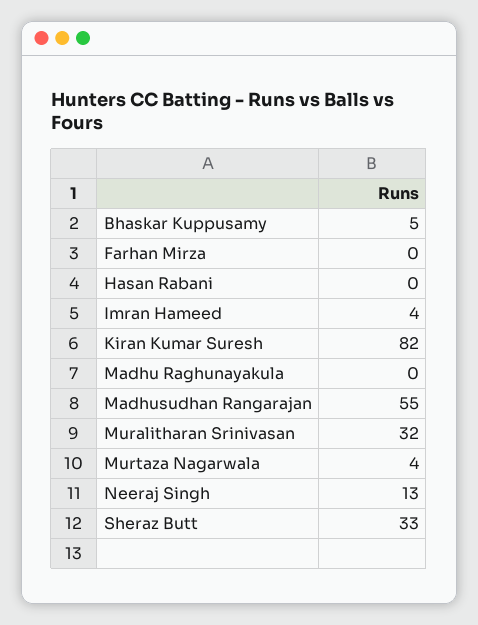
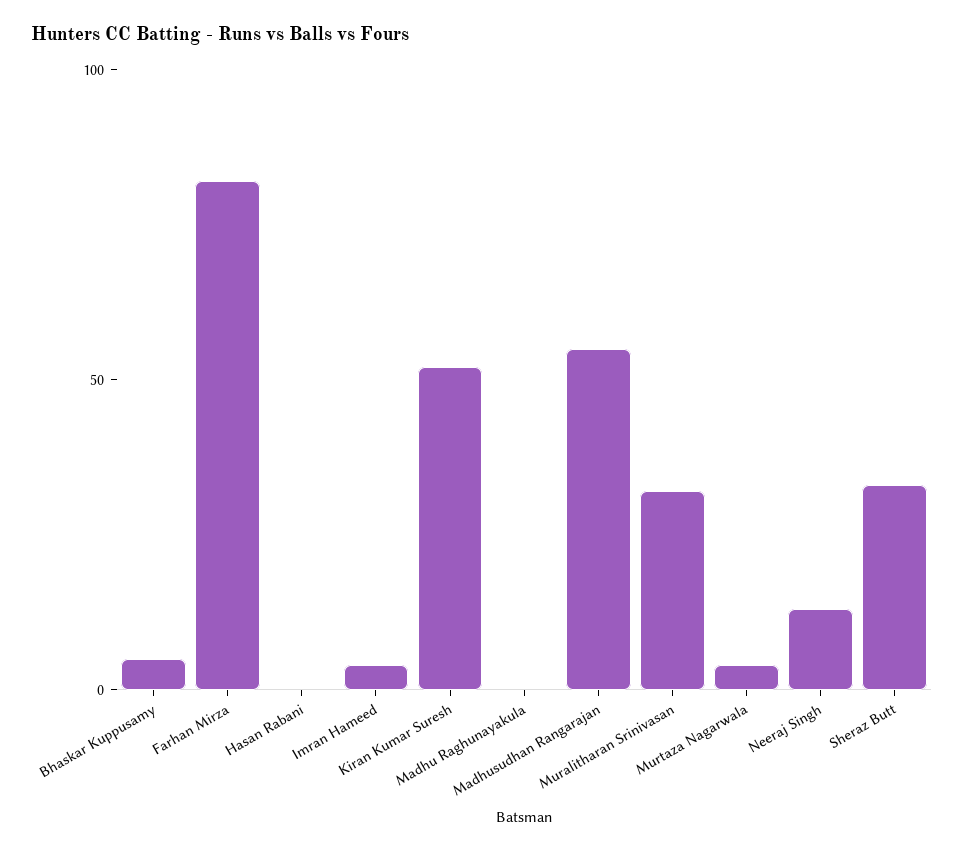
  {
    "Bhaskar Kuppusamy": 5,
-   "Farhan Mirza": 0,
+   "Farhan Mirza": 80,
    "Hasan Rabani": 0,
    "Imran Hameed": 4,
-   "Kiran Kumar Suresh": 82,
+   "Kiran Kumar Suresh": 50,
    "Madhu Raghunayakula": 0,
    "Madhusudhan Rangarajan": 55,
    "Muralitharan Srinivasan": 32,
    "Murtaza Nagarwala": 4,
    "Neeraj Singh": 13,
    "Sheraz Butt": 33
  }

